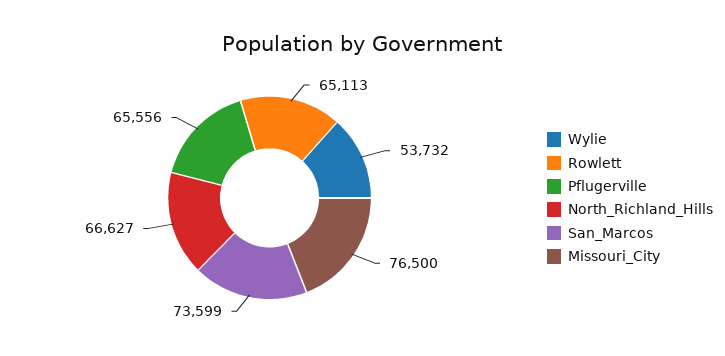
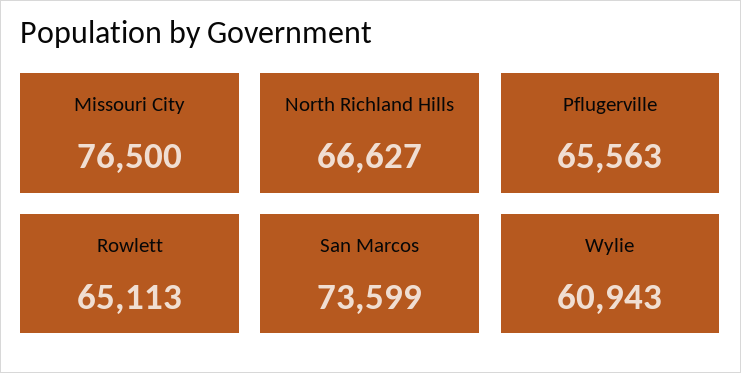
  {
-   "Wylie": 53732,
+   "Wylie": 60943,
    "Rowlett": 65113,
-   "Pflugerville": 65556,
+   "Pflugerville": 65563,
    "North_Richland_Hills": 66627,
    "San_Marcos": 73599,
    "Missouri_City": 76500
  }

